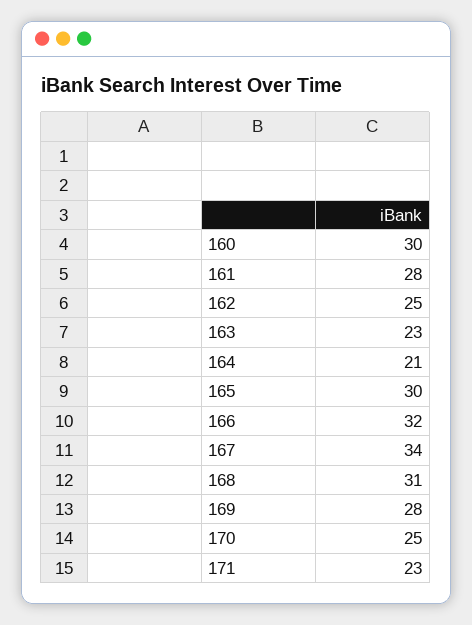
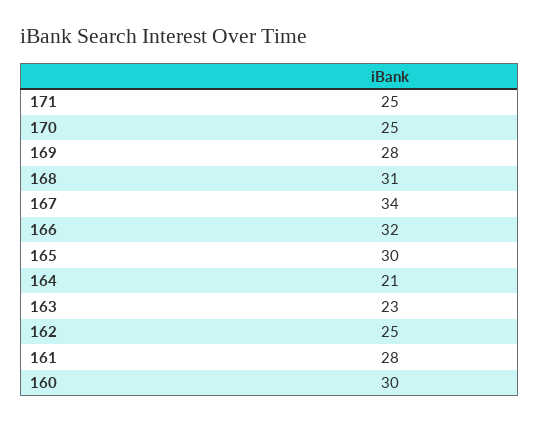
  {
    "160": 30,
    "161": 28,
    "162": 25,
    "163": 23,
    "164": 21,
    "165": 30,
    "166": 32,
    "167": 34,
    "168": 31,
    "169": 28,
    "170": 25,
-   "171": 23
+   "171": 25
  }

